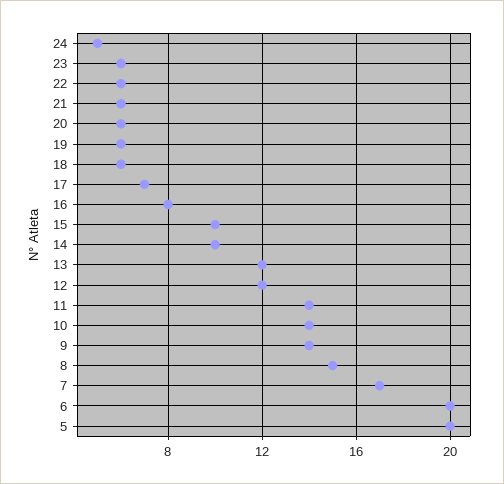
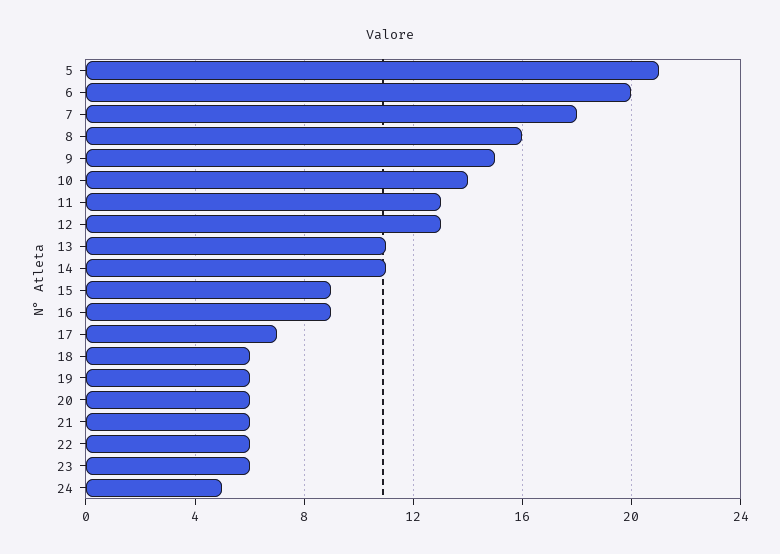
  {
    "24": 5,
    "23": 6,
    "22": 6,
    "21": 6,
    "20": 6,
    "19": 6,
    "18": 6,
    "17": 7,
-   "16": 8,
+   "16": 9,
-   "15": 10,
+   "15": 9,
-   "14": 10,
+   "14": 11,
-   "13": 12,
+   "13": 11,
-   "12": 12,
+   "12": 13,
-   "11": 14,
+   "11": 13,
    "10": 14,
-   "9": 14,
+   "9": 15,
-   "8": 15,
+   "8": 16,
-   "7": 17,
+   "7": 18,
    "6": 20,
-   "5": 20
+   "5": 21
  }

